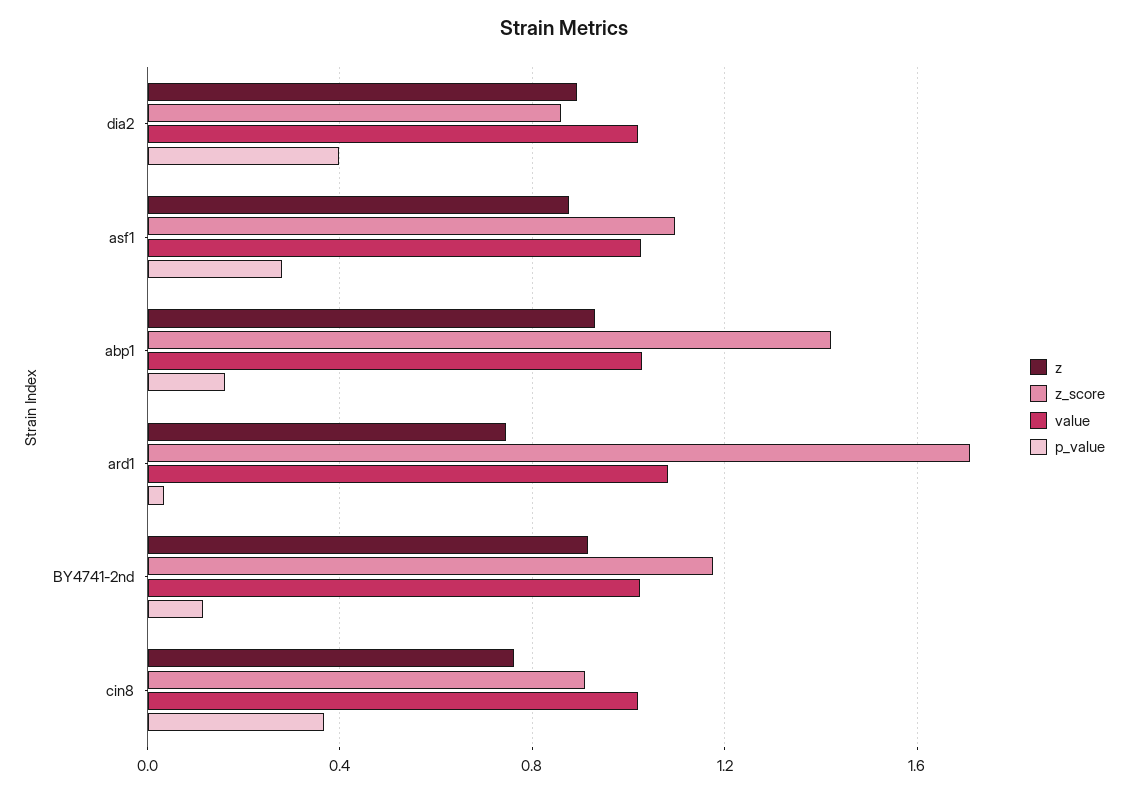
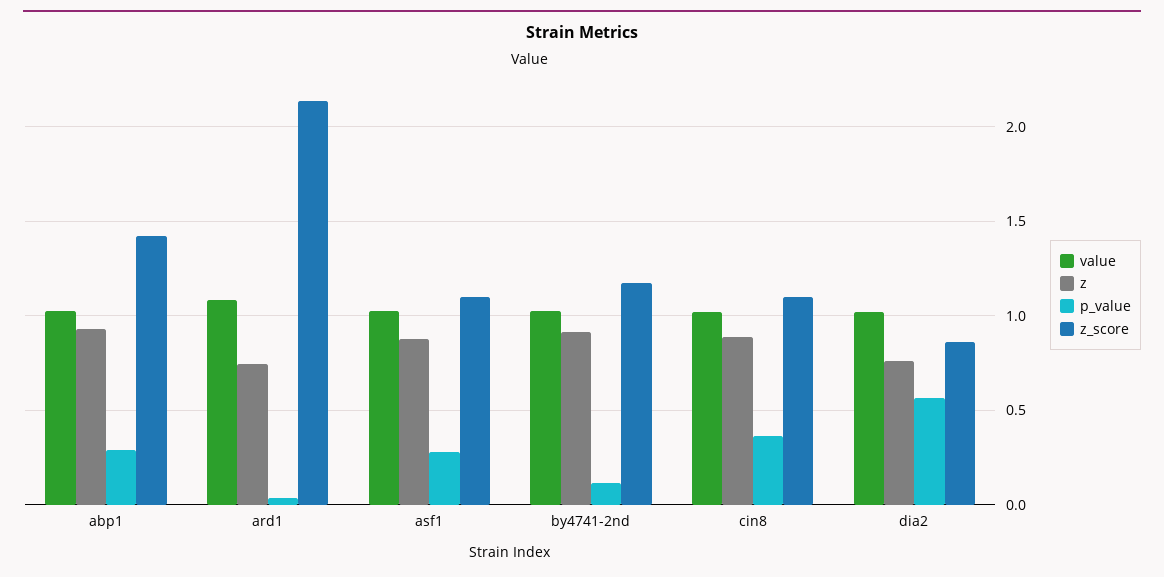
  {
    "z": {
-     "dia2": 0.9,
+     "dia2": 0.75,
      "asf1": 0.9,
      "abp1": 0.95,
      "ard1": 0.75,
      "BY4741-2nd": 0.9,
-     "cin8": 0.75
+     "cin8": 0.9
    },
    "z_score": {
      "dia2": 0.85,
      "asf1": 1.1,
      "abp1": 1.4,
-     "ard1": 1.7,
+     "ard1": 2.15,
      "BY4741-2nd": 1.2,
-     "cin8": 0.9
+     "cin8": 1.1
    },
    "value": {
      "dia2": 1,
      "asf1": 1.05,
      "abp1": 1.05,
      "ard1": 1.1,
      "BY4741-2nd": 1,
      "cin8": 1
    },
    "p_value": {
-     "dia2": 0.4,
+     "dia2": 0.55,
      "asf1": 0.3,
-     "abp1": 0.15,
+     "abp1": 0.3,
      "ard1": 0.05,
      "BY4741-2nd": 0.1,
      "cin8": 0.35
    }
  }

